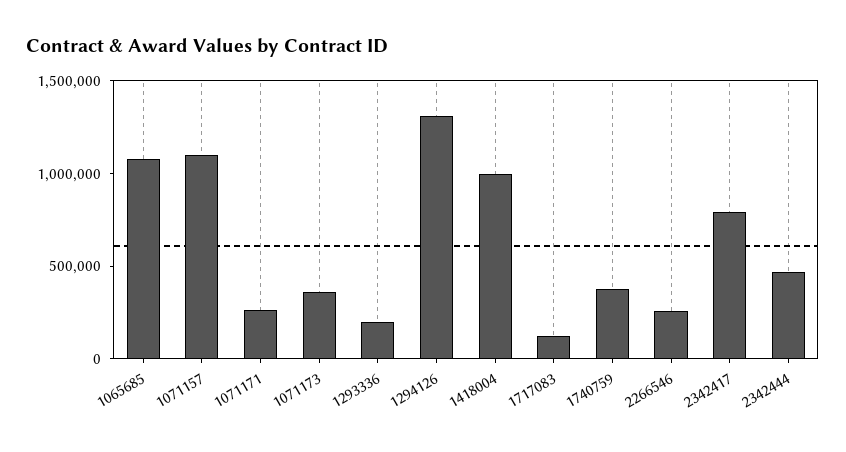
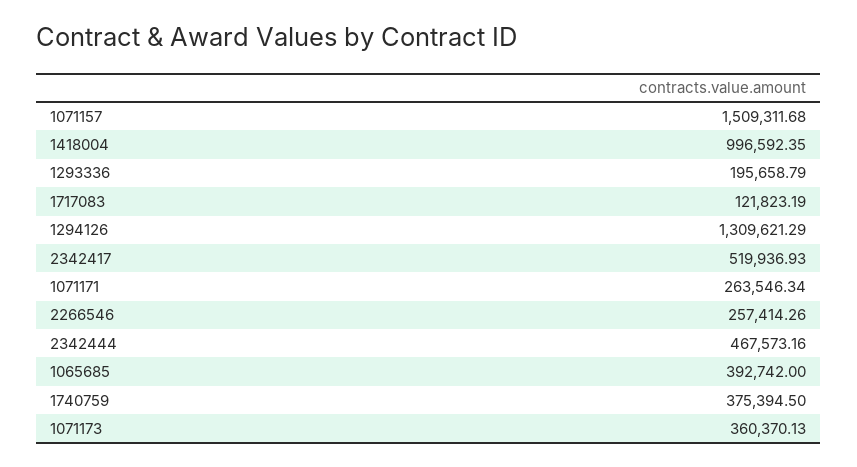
  {
-   "1065685": 1100000,
+   "1065685": 392742,
-   "1071157": 1100000,
+   "1071157": 1509311.68,
    "1071171": 263546.34,
    "1071173": 360370.13,
    "1293336": 195658.79,
    "1294126": 1309621.29,
    "1418004": 996592.35,
    "1717083": 121823.19,
    "1740759": 375394.5,
    "2266546": 257414.26,
-   "2342417": 800000,
+   "2342417": 519936.93,
    "2342444": 467573.16
  }

